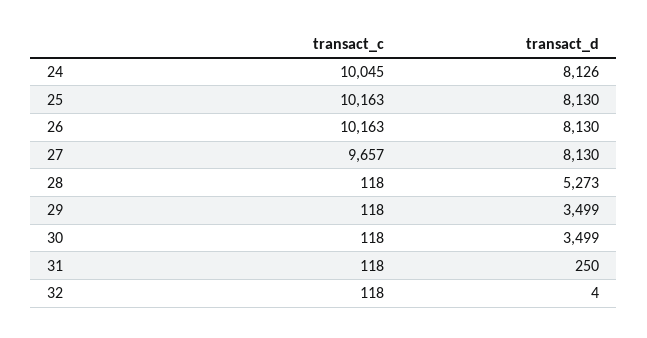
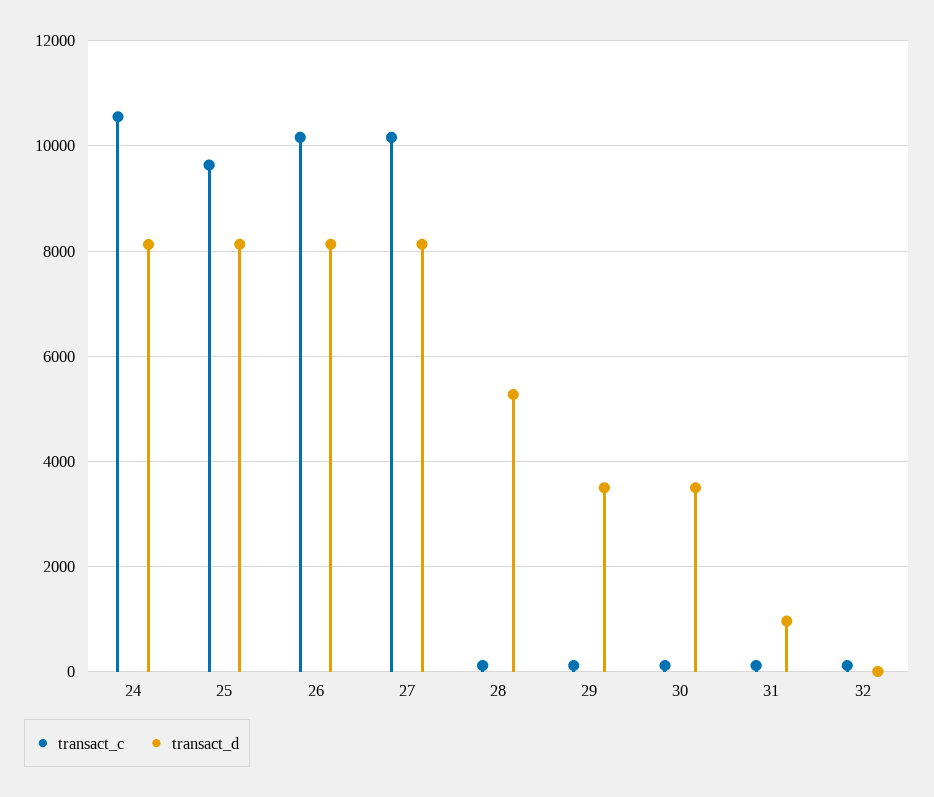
  {
    "transact_c": {
-     "24": 10045,
+     "24": 10600,
-     "25": 10163,
+     "25": 9600,
      "26": 10163,
-     "27": 9657,
+     "27": 10200,
      "28": 118,
      "29": 118,
      "30": 118,
      "31": 118,
      "32": 118
    },
    "transact_d": {
      "24": 8126,
      "25": 8130,
      "26": 8130,
      "27": 8130,
      "28": 5273,
      "29": 3499,
      "30": 3499,
-     "31": 250,
+     "31": 1000,
      "32": 4
    }
  }

